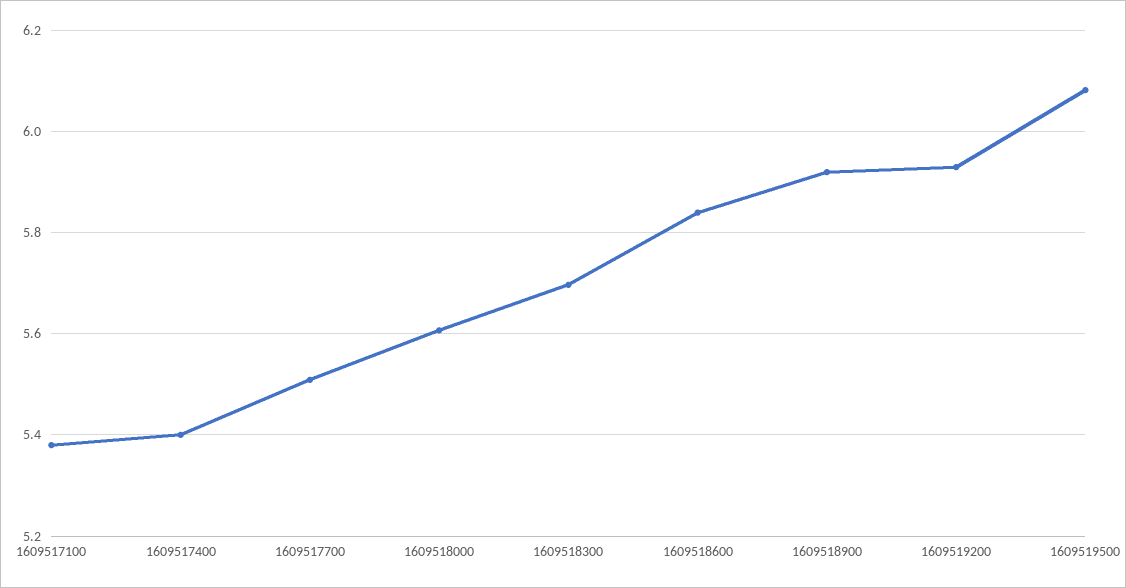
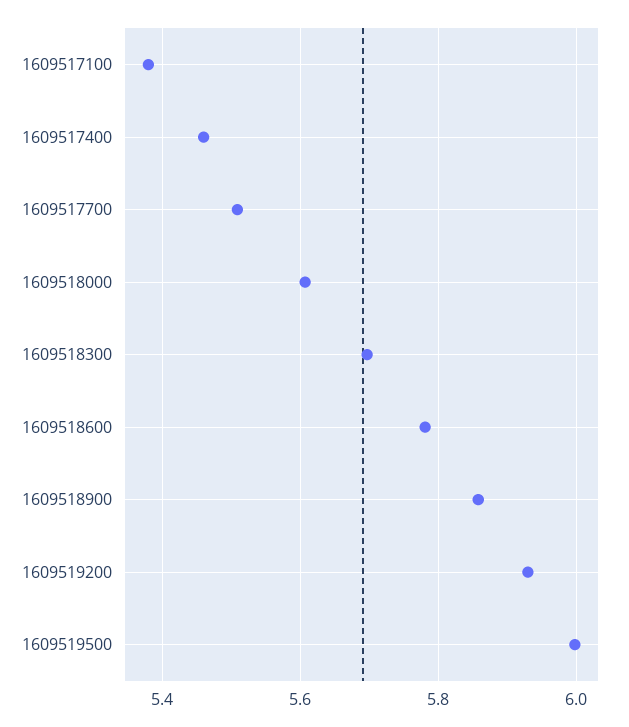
  {
    "1609517100": 5.38,
-   "1609517400": 5.4,
+   "1609517400": 5.46,
    "1609517700": 5.5,
    "1609518000": 5.6,
    "1609518300": 5.7,
-   "1609518600": 5.84,
+   "1609518600": 5.78,
-   "1609518900": 5.92,
+   "1609518900": 5.86,
    "1609519200": 5.94,
-   "1609519500": 6.08
+   "1609519500": 6
  }

